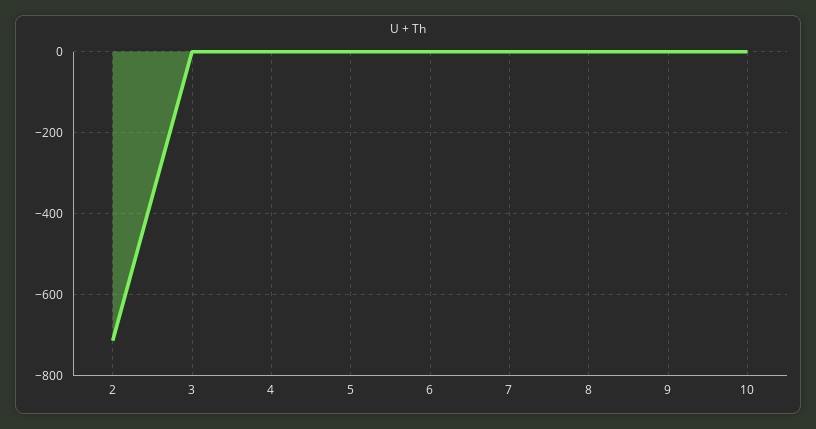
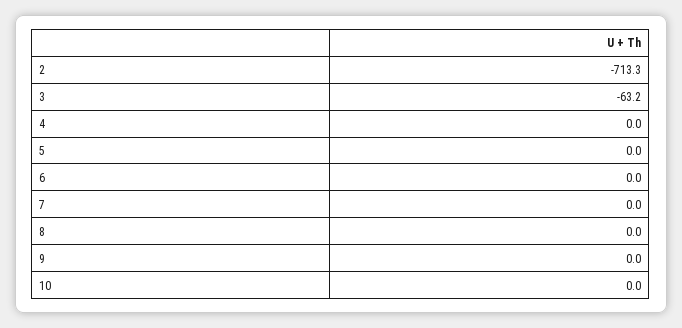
  {
    "2": -713.3,
-   "3": 0,
+   "3": -63.2,
    "4": 0,
    "5": 0,
    "6": 0,
    "7": 0,
    "8": 0,
    "9": 0,
    "10": 0
  }

